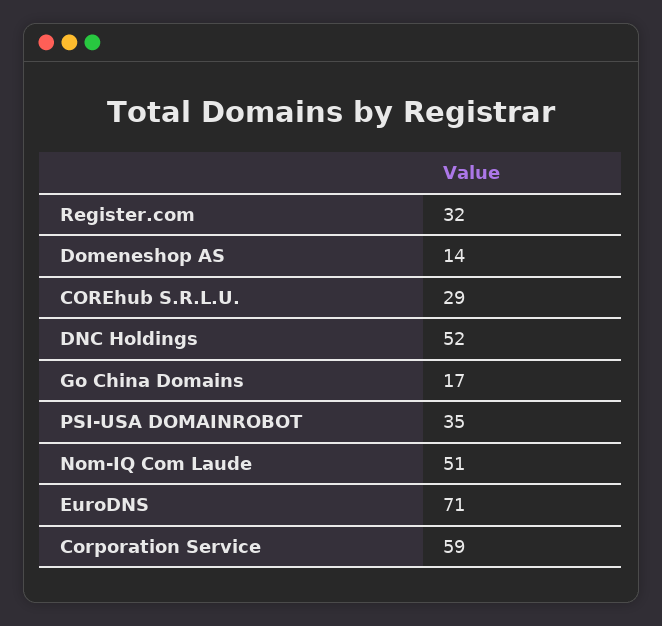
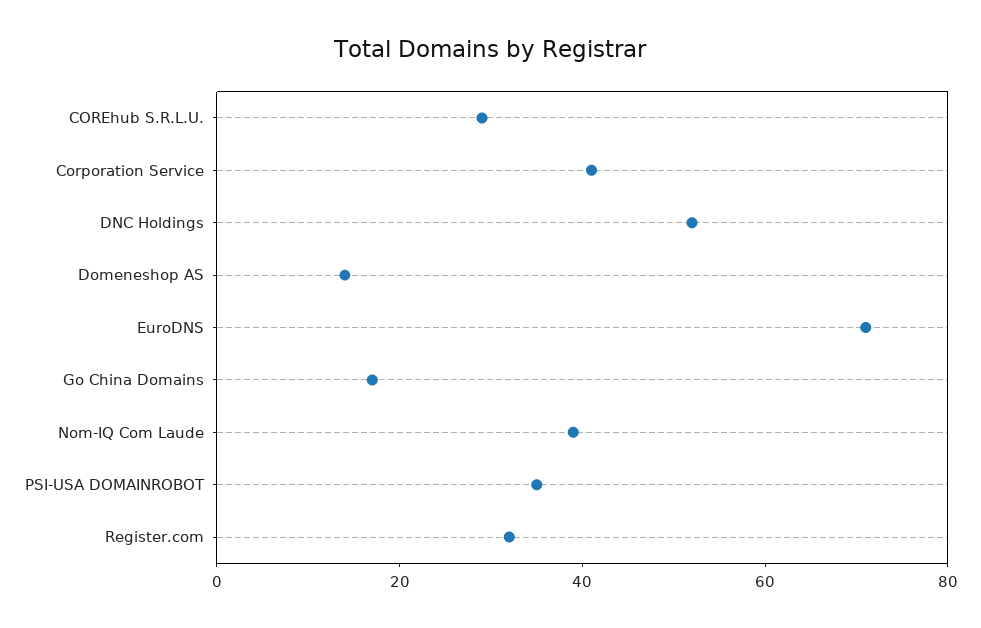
  {
    "Register.com": 32,
    "Domeneshop AS": 14,
    "COREhub S.R.L.U.": 29,
    "DNC Holdings": 52,
    "Go China Domains": 17,
    "PSI-USA DOMAINROBOT": 35,
-   "Nom-IQ Com Laude": 51,
+   "Nom-IQ Com Laude": 40,
    "EuroDNS": 71,
-   "Corporation Service": 59
+   "Corporation Service": 40
  }

